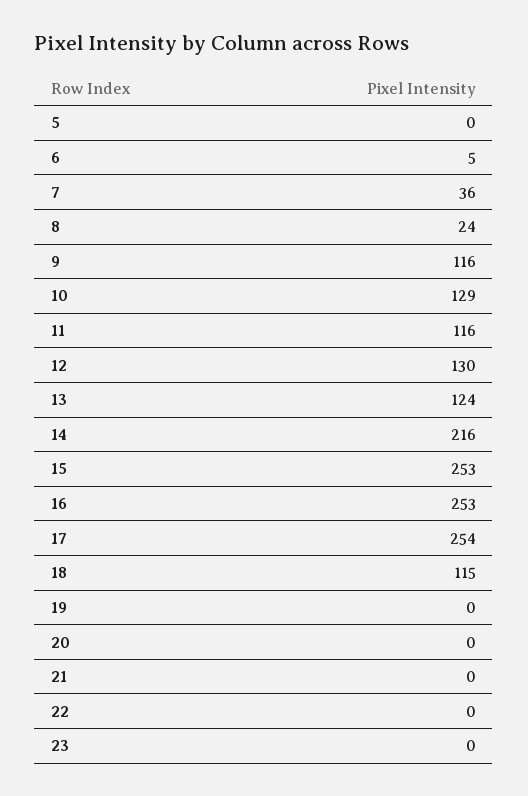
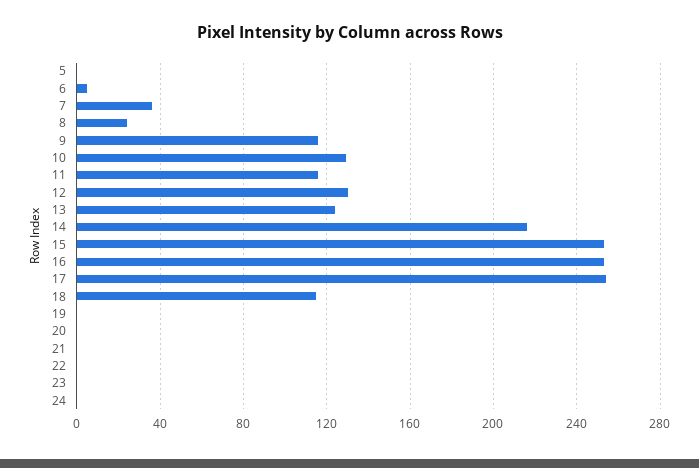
  {
    "5": 0,
    "6": 5,
    "7": 36,
    "8": 24,
    "9": 116,
    "10": 129,
    "11": 116,
    "12": 130,
    "13": 124,
    "14": 216,
    "15": 253,
    "16": 253,
    "17": 254,
    "18": 115,
    "19": 0,
    "20": 0,
    "21": 0,
    "22": 0,
-   "23": 0
+   "23": 0,
+   "24": 0
  }

